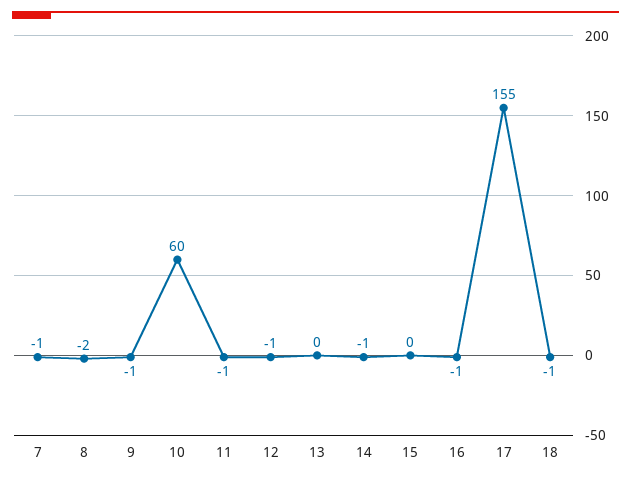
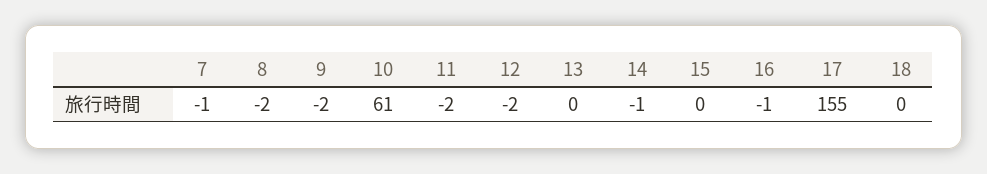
  {
    "7": -1,
    "8": -2,
-   "9": -1,
+   "9": -2,
-   "10": 60,
+   "10": 61,
-   "11": -1,
+   "11": -2,
-   "12": -1,
+   "12": -2,
    "13": 0,
    "14": -1,
    "15": 0,
    "16": -1,
    "17": 155,
-   "18": -1
+   "18": 0
  }

